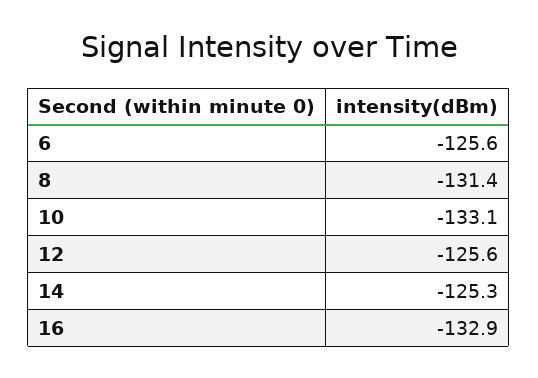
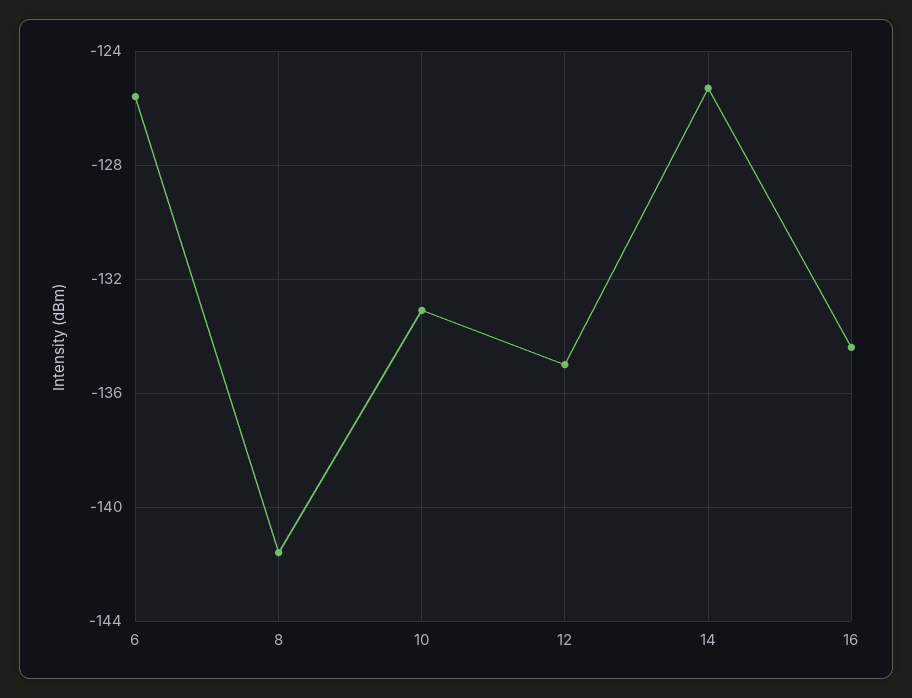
  {
    "6": -125.6,
-   "8": -131.4,
+   "8": -141.5,
    "10": -133.1,
-   "12": -125.6,
+   "12": -135,
    "14": -125.3,
-   "16": -132.9
+   "16": -134.5
  }

